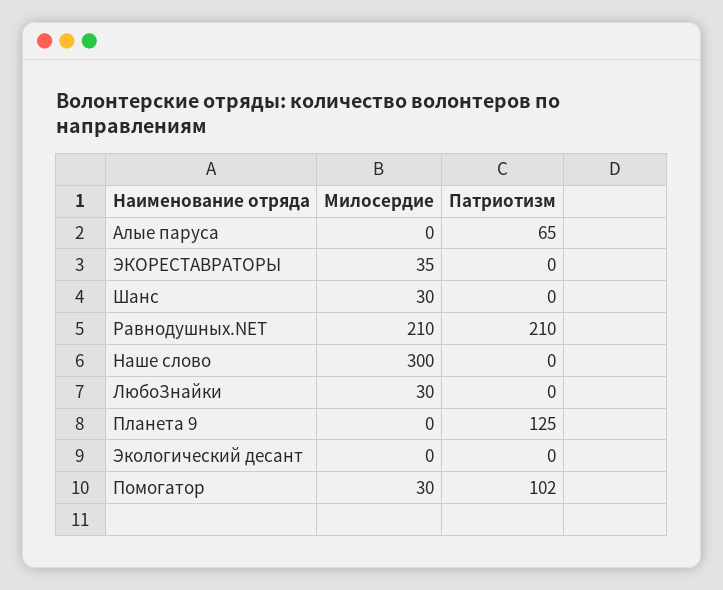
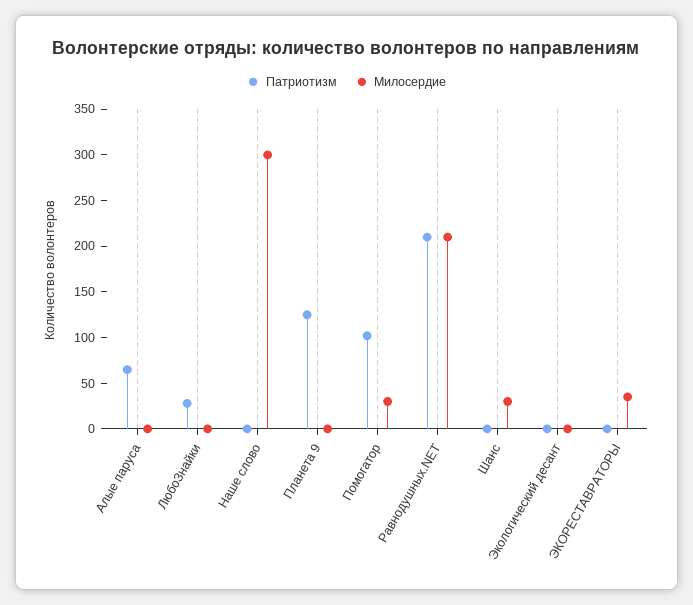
  {
    "Милосердие": {
      "Алые паруса": 0,
      "ЭКОРЕСТАВРАТОРЫ": 35,
      "Шанс": 30,
      "Равнодушных.NET": 210,
      "Наше слово": 300,
-     "ЛюбоЗнайки": 30,
+     "ЛюбоЗнайки": 0,
      "Планета 9": 0,
      "Экологический десант": 0,
      "Помогатор": 30
    },
    "Патриотизм": {
      "Алые паруса": 65,
      "ЭКОРЕСТАВРАТОРЫ": 0,
      "Шанс": 0,
      "Равнодушных.NET": 210,
      "Наше слово": 0,
-     "ЛюбоЗнайки": 0,
+     "ЛюбоЗнайки": 30,
      "Планета 9": 125,
      "Экологический десант": 0,
      "Помогатор": 102
    }
  }

